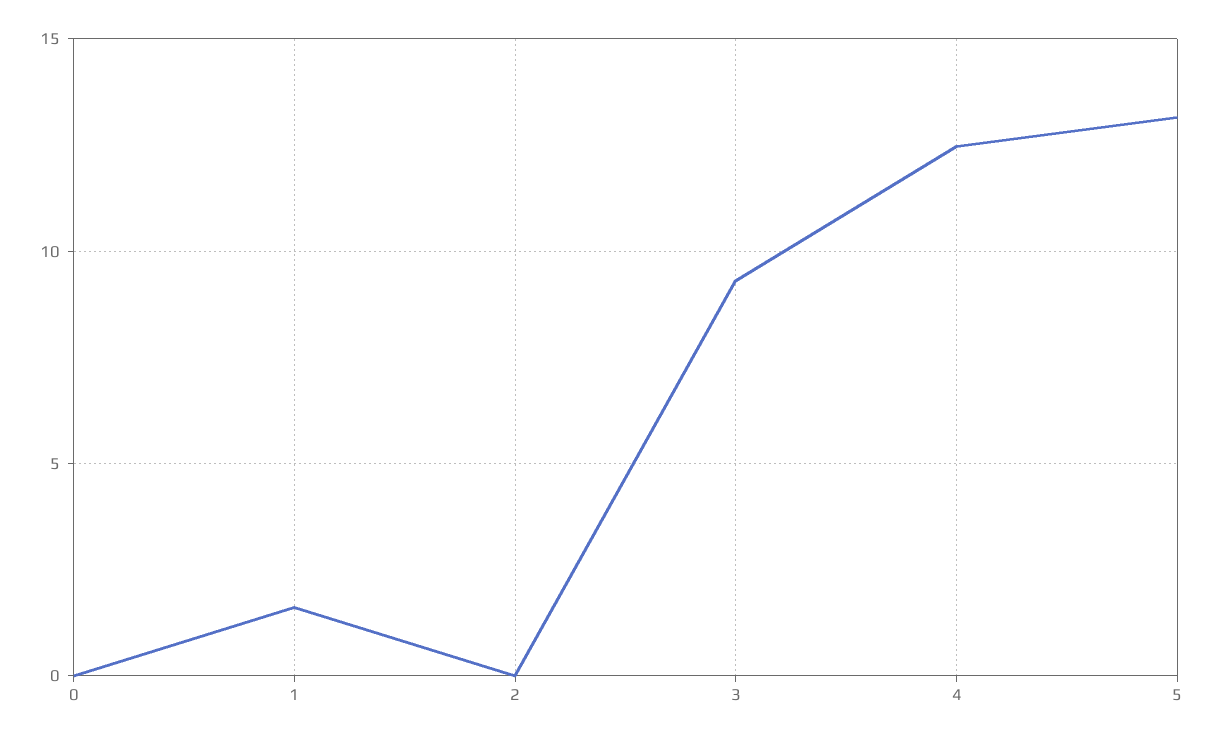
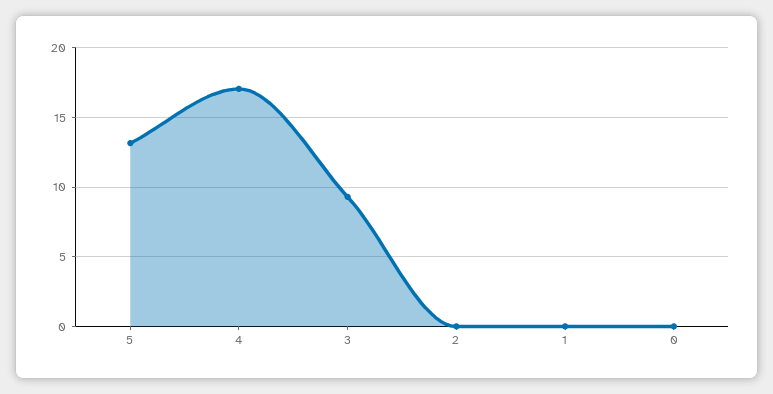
  {
    "0": 0,
-   "1": 1.5,
+   "1": 0,
    "2": 0,
    "3": 9.5,
-   "4": 12.5,
+   "4": 17,
    "5": 13
  }

